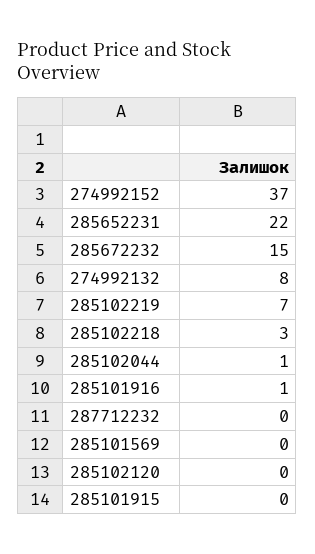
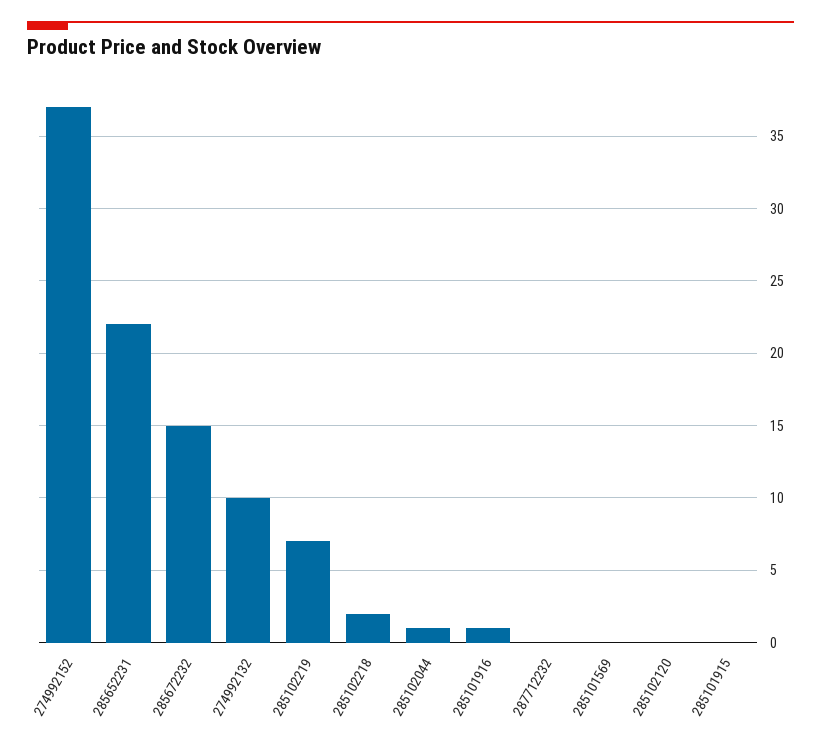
  {
    "274992152": 37,
    "285652231": 22,
    "285672232": 15,
-   "274992132": 8,
+   "274992132": 10,
    "285102219": 7,
-   "285102218": 3,
+   "285102218": 2,
    "285102044": 1,
    "285101916": 1,
    "287712232": 0,
    "285101569": 0,
    "285102120": 0,
    "285101915": 0
  }

